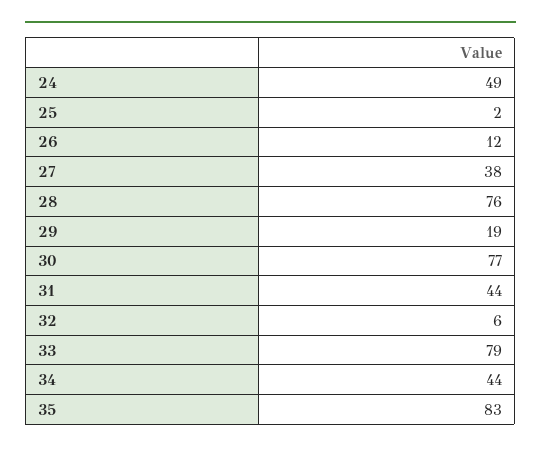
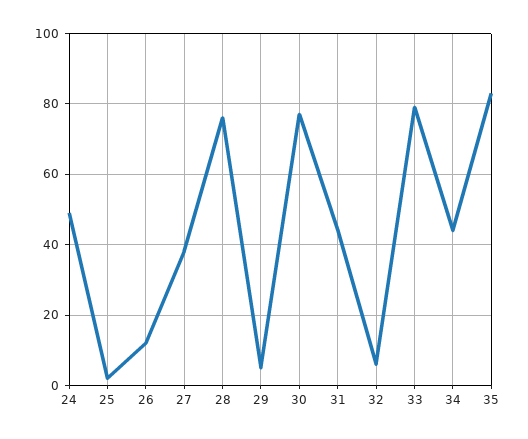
  {
    "24": 49,
    "25": 2,
    "26": 12,
    "27": 38,
    "28": 76,
-   "29": 19,
+   "29": 5,
    "30": 77,
    "31": 44,
    "32": 6,
    "33": 79,
    "34": 44,
    "35": 83
  }

